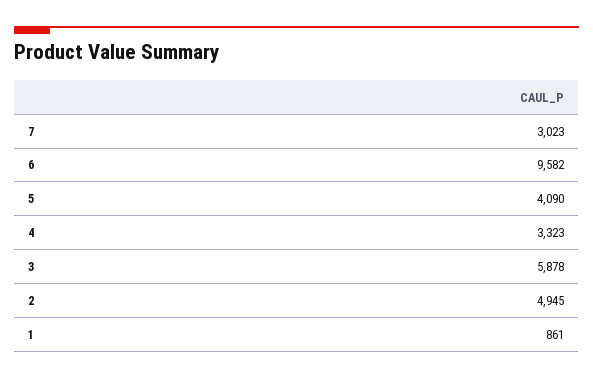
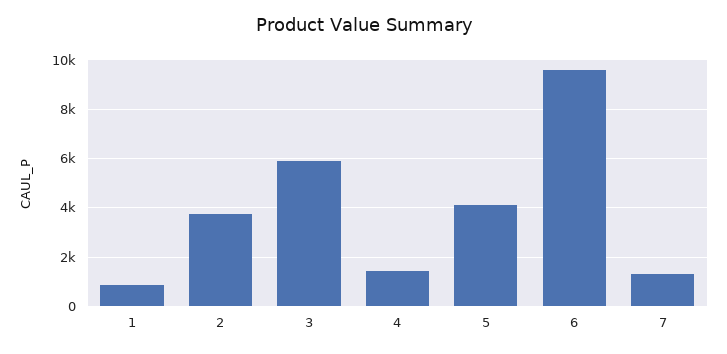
  {
-   "7": 3023,
+   "7": 1250,
    "6": 9582,
    "5": 4090,
-   "4": 3323,
+   "4": 1500,
    "3": 5878,
-   "2": 4945,
+   "2": 3750,
    "1": 861
  }

